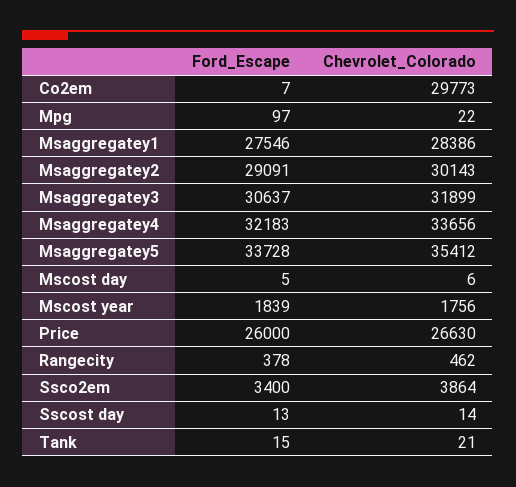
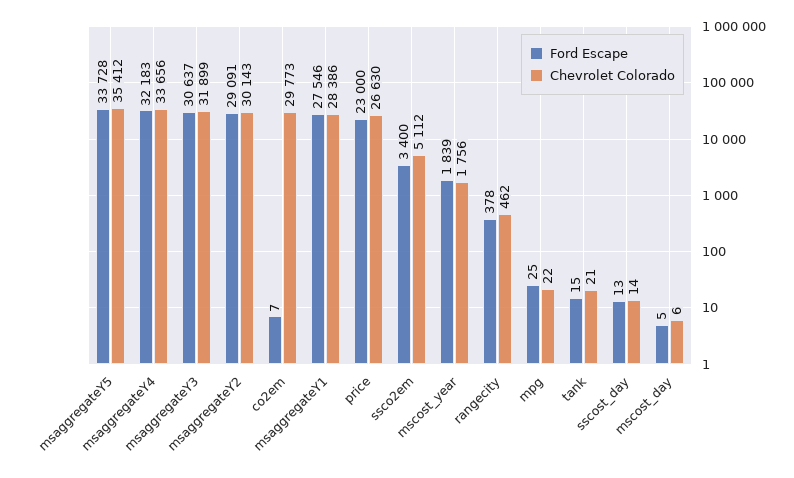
  {
    "Ford_Escape": {
      "Co2em": 7,
-     "Mpg": 97,
+     "Mpg": 25,
      "Msaggregatey1": 27546,
      "Msaggregatey2": 29091,
      "Msaggregatey3": 30637,
      "Msaggregatey4": 32183,
      "Msaggregatey5": 33728,
      "Mscost day": 5,
      "Mscost year": 1839,
-     "Price": 26000,
+     "Price": 23000,
      "Rangecity": 378,
      "Ssco2em": 3400,
      "Sscost day": 13,
      "Tank": 15
    },
    "Chevrolet_Colorado": {
      "Co2em": 29773,
      "Mpg": 22,
      "Msaggregatey1": 28386,
      "Msaggregatey2": 30143,
      "Msaggregatey3": 31899,
      "Msaggregatey4": 33656,
      "Msaggregatey5": 35412,
      "Mscost day": 6,
      "Mscost year": 1756,
      "Price": 26630,
      "Rangecity": 462,
-     "Ssco2em": 3864,
+     "Ssco2em": 5112,
      "Sscost day": 14,
      "Tank": 21
    }
  }

